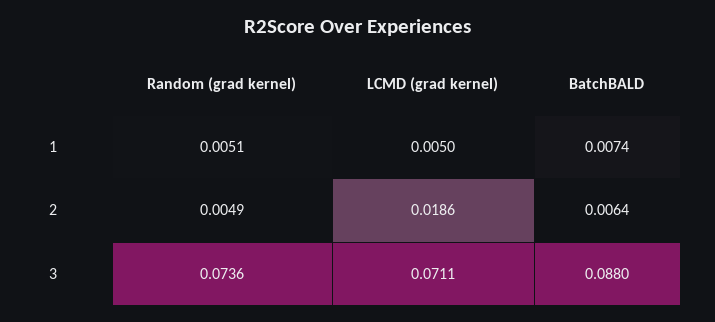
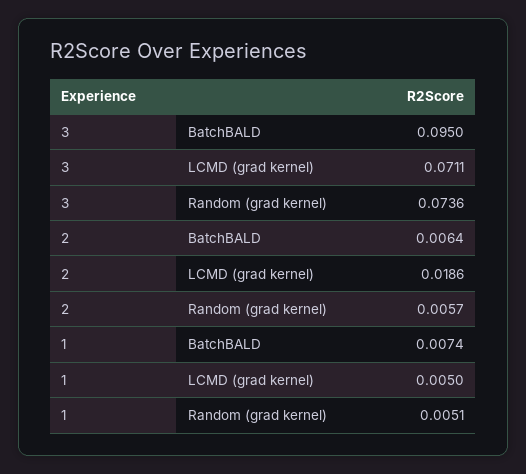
  {
    "Random (grad kernel)": {
      "1": 0.0051,
-     "2": 0.0049,
+     "2": 0.0057,
      "3": 0.0736
    },
    "LCMD (grad kernel)": {
      "1": 0.005,
      "2": 0.0186,
      "3": 0.0711
    },
    "BatchBALD": {
      "1": 0.0074,
      "2": 0.0064,
-     "3": 0.088
+     "3": 0.095
    }
  }

